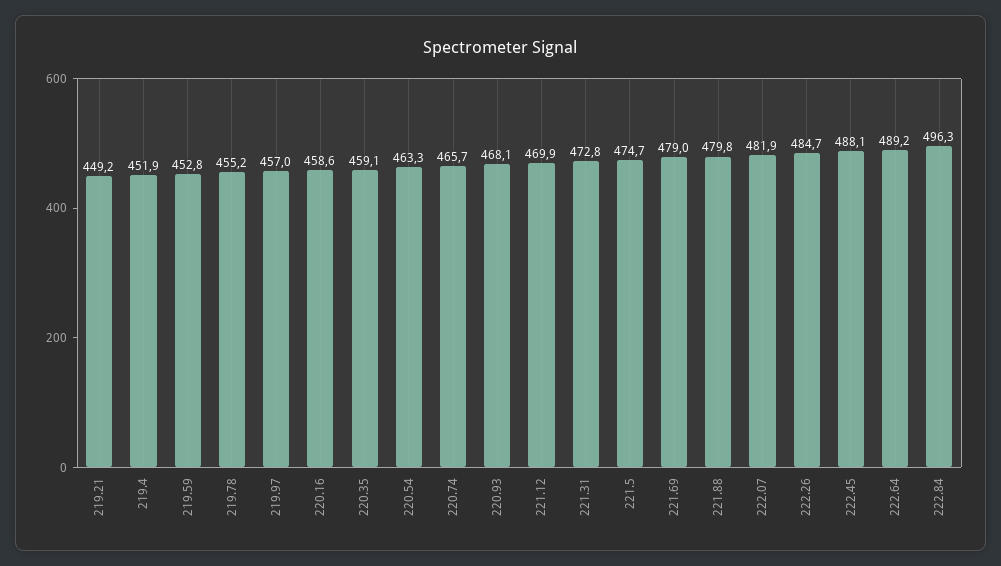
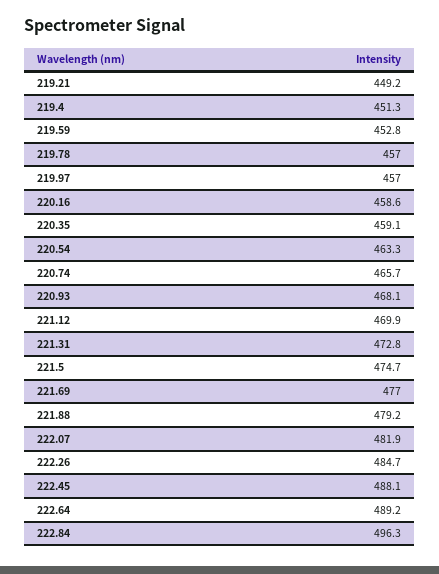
  {
    "219.21": 449.2,
-   "219.4": 451.9,
+   "219.4": 451.3,
    "219.59": 452.8,
-   "219.78": 455.2,
+   "219.78": 457,
    "219.97": 457,
    "220.16": 458.6,
    "220.35": 459.1,
    "220.54": 463.3,
    "220.74": 465.7,
    "220.93": 468.1,
    "221.12": 469.9,
    "221.31": 472.8,
    "221.5": 474.7,
-   "221.69": 479,
+   "221.69": 477,
-   "221.88": 479.8,
+   "221.88": 479.2,
    "222.07": 481.9,
    "222.26": 484.7,
    "222.45": 488.1,
    "222.64": 489.2,
    "222.84": 496.3
  }

